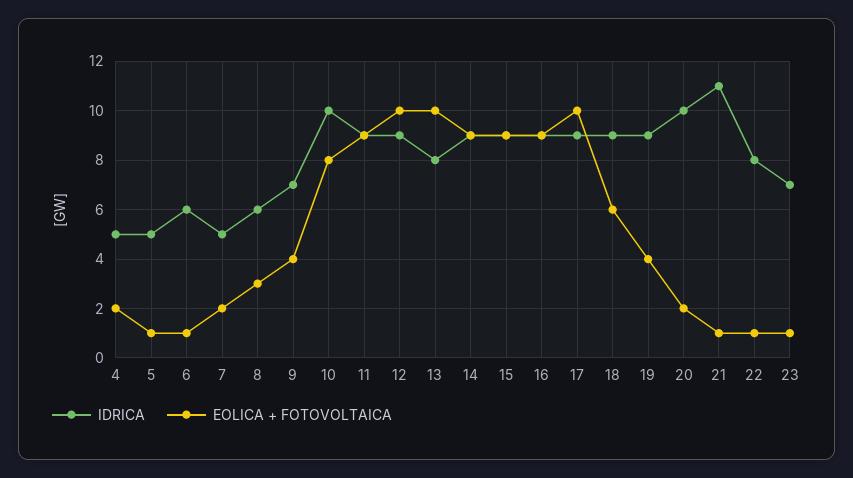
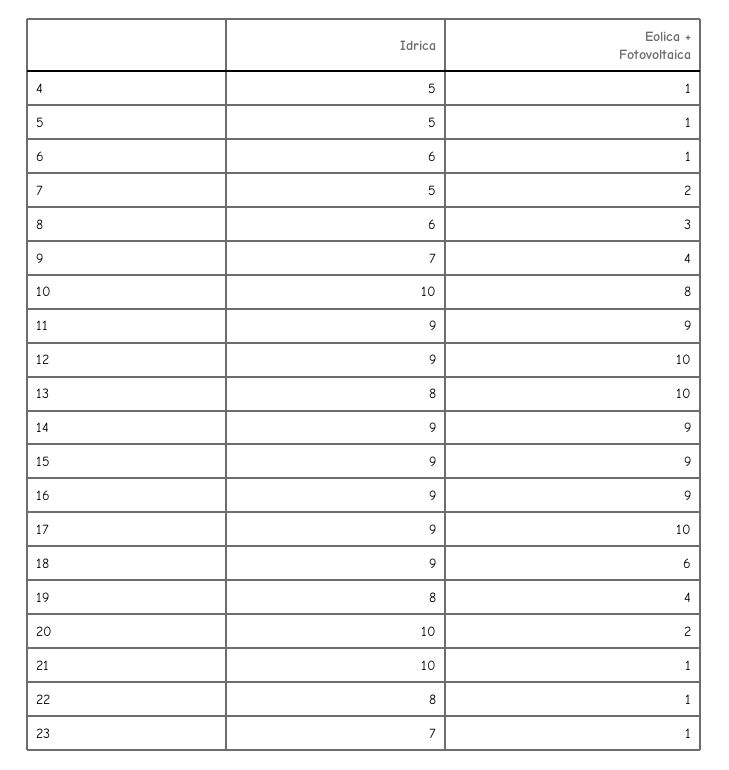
  {
    "IDRICA": {
      "4": 5,
      "5": 5,
      "6": 6,
      "7": 5,
      "8": 6,
      "9": 7,
      "10": 10,
      "11": 9,
      "12": 9,
      "13": 8,
      "14": 9,
      "15": 9,
      "16": 9,
      "17": 9,
      "18": 9,
-     "19": 9,
+     "19": 8,
      "20": 10,
-     "21": 11,
+     "21": 10,
      "22": 8,
      "23": 7
    },
    "EOLICA + FOTOVOLTAICA": {
-     "4": 2,
+     "4": 1,
      "5": 1,
      "6": 1,
      "7": 2,
      "8": 3,
      "9": 4,
      "10": 8,
      "11": 9,
      "12": 10,
      "13": 10,
      "14": 9,
      "15": 9,
      "16": 9,
      "17": 10,
      "18": 6,
      "19": 4,
      "20": 2,
      "21": 1,
      "22": 1,
      "23": 1
    }
  }

